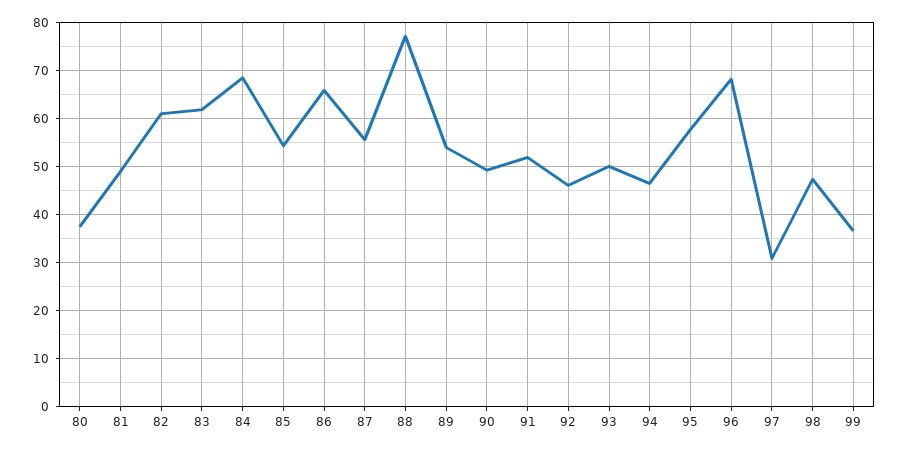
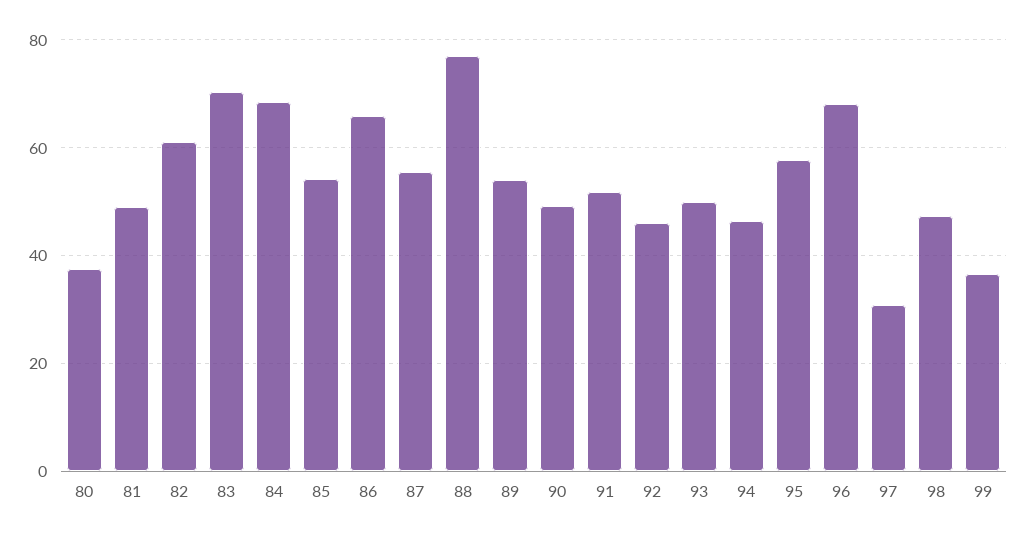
  {
    "80": 38,
    "81": 50,
    "82": 62,
-   "83": 62,
+   "83": 70,
    "84": 68,
    "85": 54,
    "86": 66,
    "87": 56,
    "88": 78,
    "89": 54,
    "90": 50,
    "91": 52,
    "92": 46,
    "93": 50,
    "94": 46,
    "95": 58,
    "96": 68,
    "97": 30,
    "98": 48,
    "99": 36
  }

